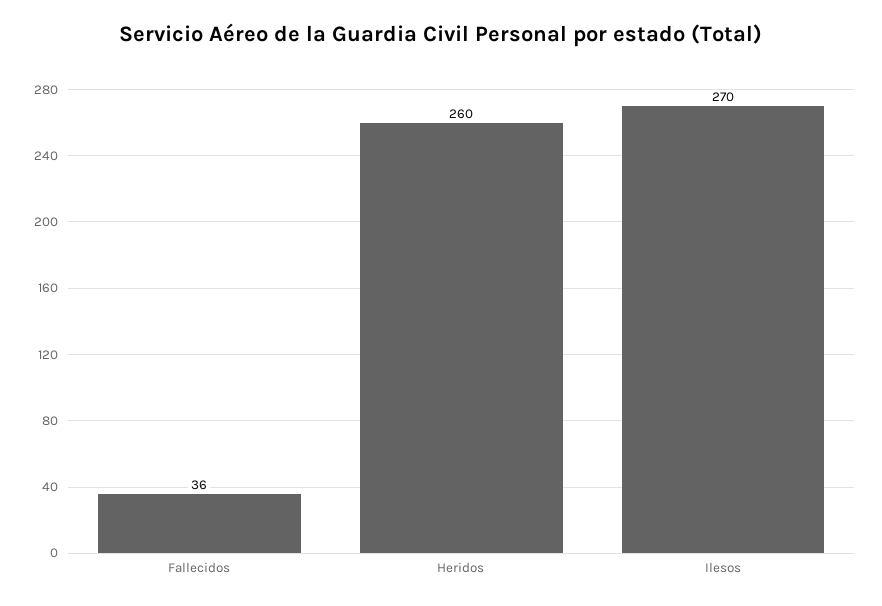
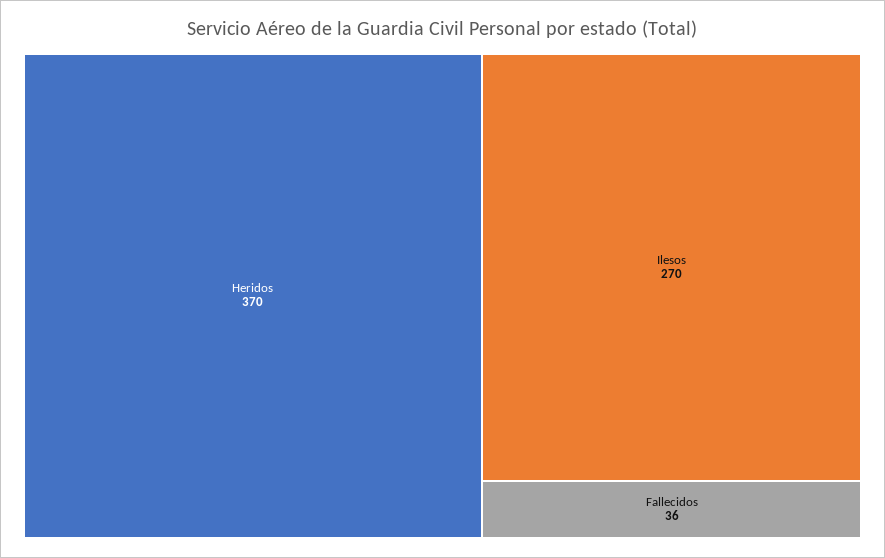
  {
    "Fallecidos": 36,
-   "Heridos": 260,
+   "Heridos": 370,
    "Ilesos": 270
  }

